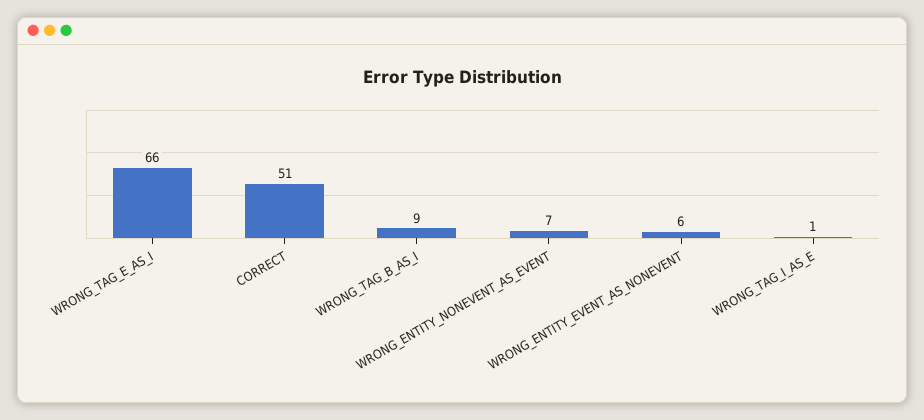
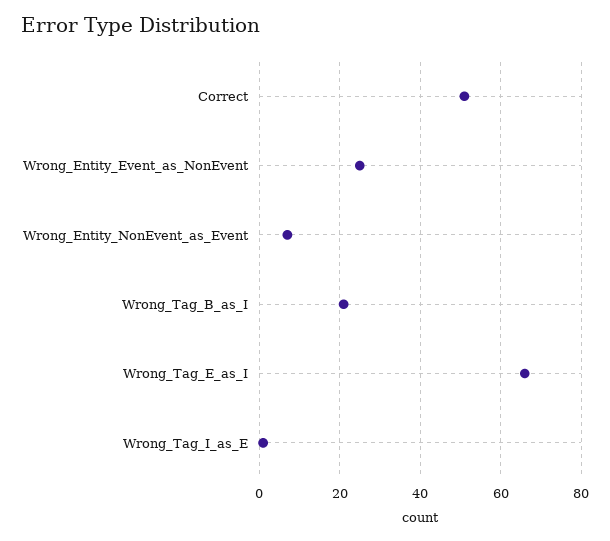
  {
    "WRONG_TAG_E_AS_I": 66,
    "CORRECT": 51,
-   "WRONG_TAG_B_AS_I": 9,
+   "WRONG_TAG_B_AS_I": 20,
    "WRONG_ENTITY_NONEVENT_AS_EVENT": 7,
-   "WRONG_ENTITY_EVENT_AS_NONEVENT": 6,
+   "WRONG_ENTITY_EVENT_AS_NONEVENT": 25,
    "WRONG_TAG_I_AS_E": 1
  }

